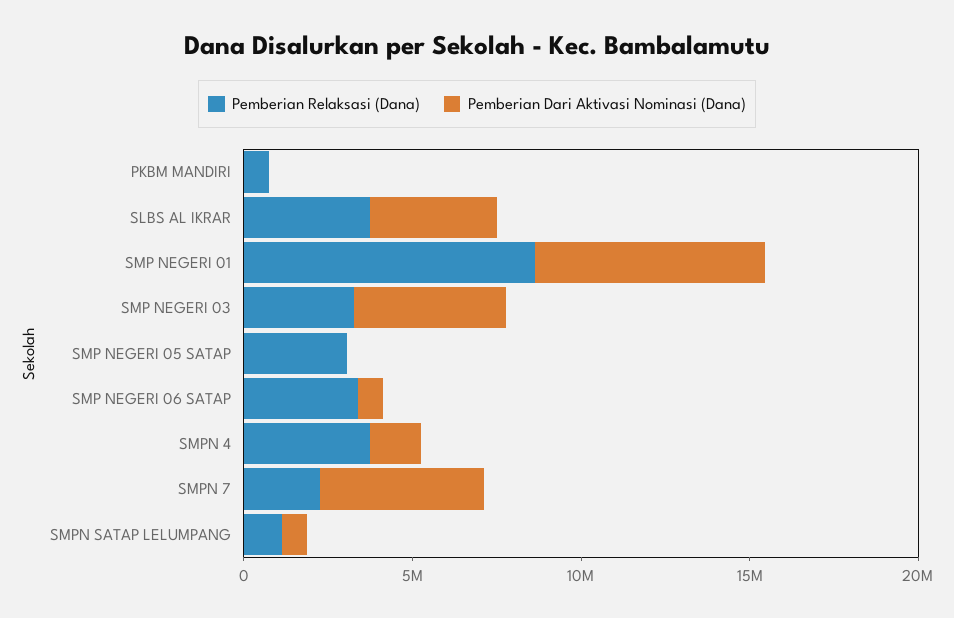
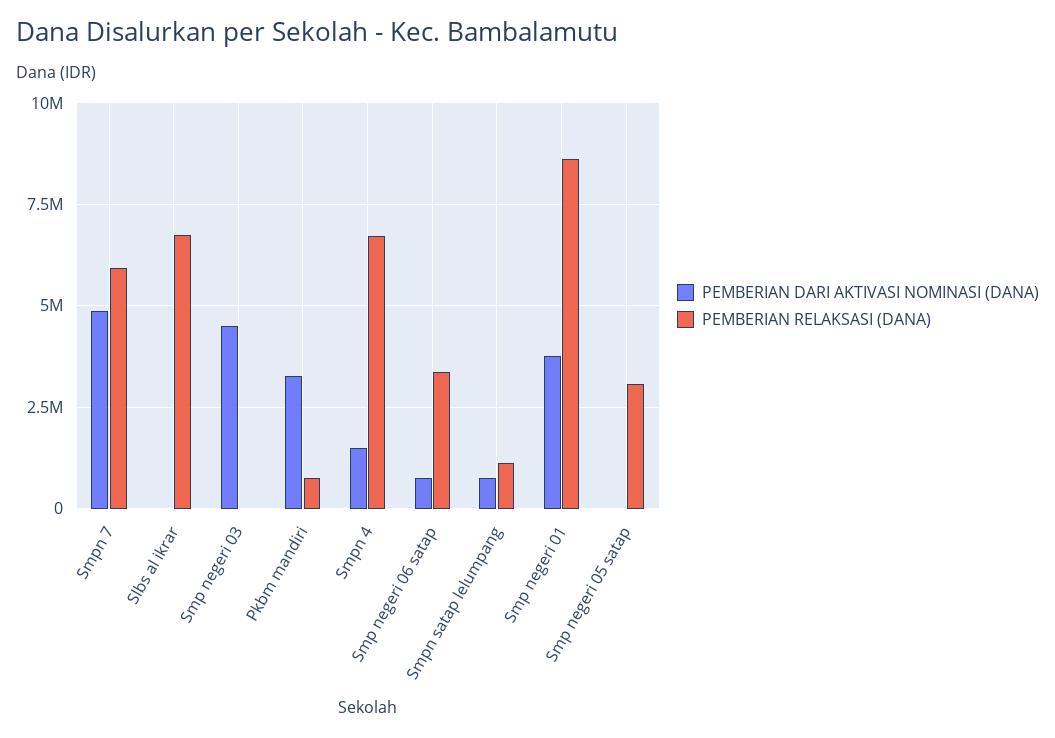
  {
    "Pemberian Relaksasi (Dana)": {
      "PKBM MANDIRI": 750000,
-     "SLBS AL IKRAR": 4000000,
+     "SLBS AL IKRAR": 6750000,
      "SMP NEGERI 01": 8750000,
-     "SMP NEGERI 03": 3000000,
+     "SMP NEGERI 03": 0,
      "SMP NEGERI 05 SATAP": 3000000,
      "SMP NEGERI 06 SATAP": 3500000,
-     "SMPN 4": 4000000,
+     "SMPN 4": 6750000,
-     "SMPN 7": 2000000,
+     "SMPN 7": 6000000,
      "SMPN SATAP LELUMPANG": 1250000
    },
    "Pemberian Dari Aktivasi Nominasi (Dana)": {
-     "PKBM MANDIRI": 0,
+     "PKBM MANDIRI": 3250000,
-     "SLBS AL IKRAR": 4000000,
+     "SLBS AL IKRAR": 0,
-     "SMP NEGERI 01": 7000000,
+     "SMP NEGERI 01": 3750000,
      "SMP NEGERI 03": 4500000,
      "SMP NEGERI 05 SATAP": 0,
      "SMP NEGERI 06 SATAP": 750000,
      "SMPN 4": 1500000,
      "SMPN 7": 5000000,
      "SMPN SATAP LELUMPANG": 750000
    }
  }

